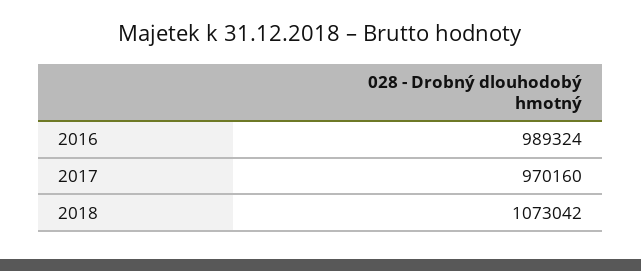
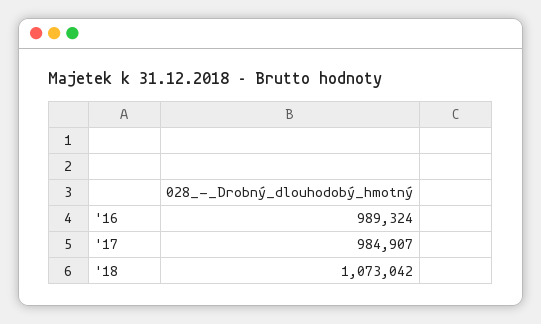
  {
    "2016": 989324,
-   "2017": 970160,
+   "2017": 984907,
    "2018": 1073042
  }

